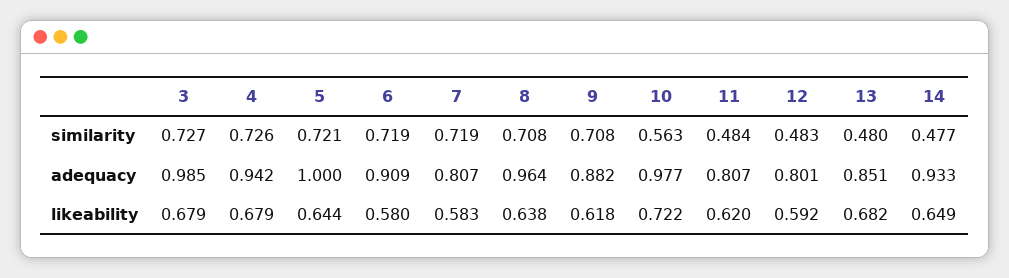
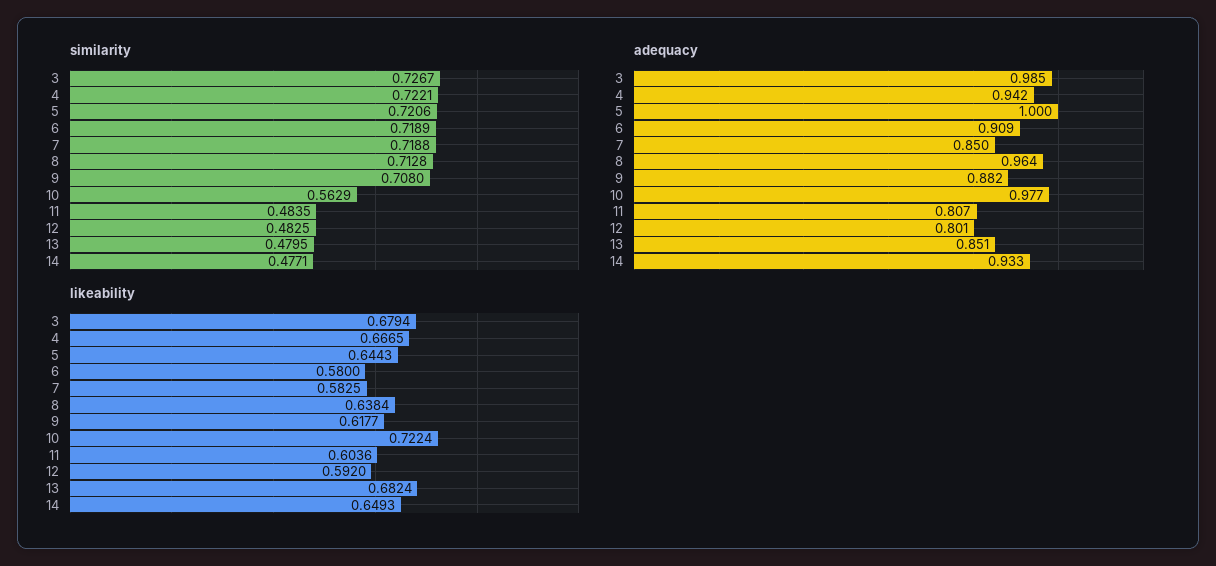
  {
    "similarity": {
      "3": 0.7267,
-     "4": 0.726,
+     "4": 0.7221,
      "5": 0.7206,
      "6": 0.7189,
      "7": 0.7188,
-     "8": 0.708,
+     "8": 0.7128,
      "9": 0.708,
      "10": 0.5629,
      "11": 0.4835,
      "12": 0.4825,
      "13": 0.4795,
      "14": 0.4771
    },
    "adequacy": {
      "3": 0.985,
      "4": 0.942,
      "5": 1,
      "6": 0.909,
-     "7": 0.807,
+     "7": 0.85,
      "8": 0.964,
      "9": 0.882,
      "10": 0.977,
      "11": 0.807,
      "12": 0.801,
      "13": 0.851,
      "14": 0.933
    },
    "likeability": {
      "3": 0.6794,
-     "4": 0.679,
+     "4": 0.6665,
      "5": 0.6443,
      "6": 0.58,
      "7": 0.5825,
      "8": 0.6384,
      "9": 0.6177,
      "10": 0.7224,
-     "11": 0.62,
+     "11": 0.6036,
      "12": 0.592,
      "13": 0.6824,
      "14": 0.6493
    }
  }

